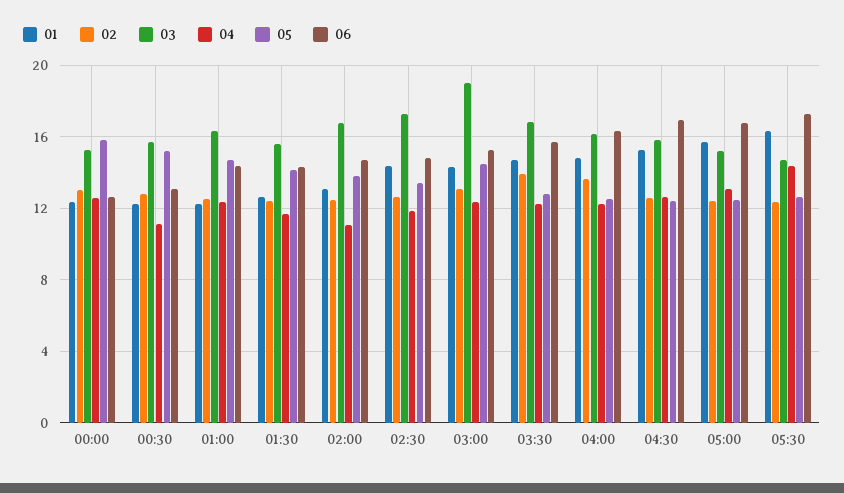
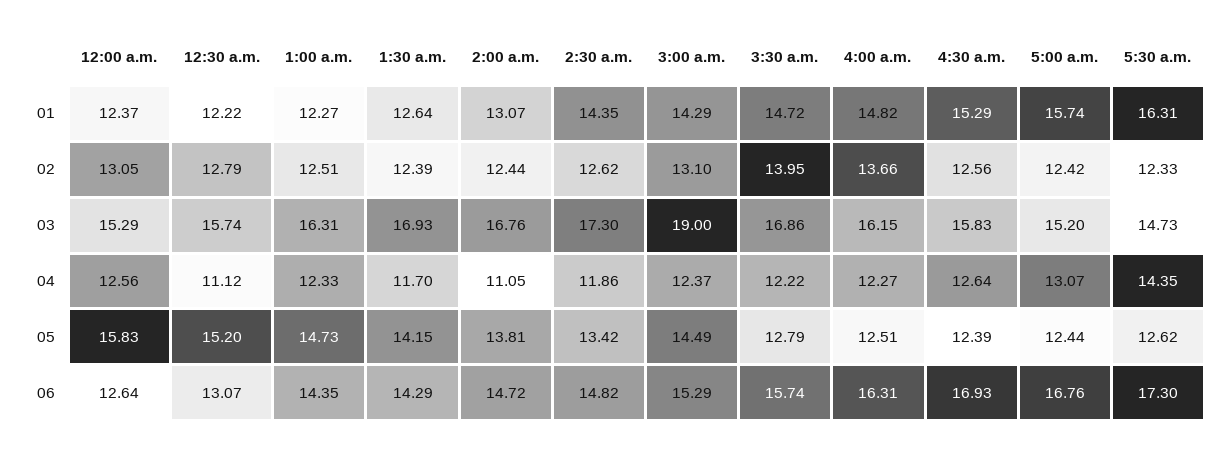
  {
    "01": {
      "00:00": 12.37,
      "00:30": 12.22,
      "01:00": 12.27,
      "01:30": 12.64,
      "02:00": 13.07,
      "02:30": 14.35,
      "03:00": 14.29,
      "03:30": 14.72,
      "04:00": 14.82,
      "04:30": 15.29,
      "05:00": 15.74,
      "05:30": 16.31
    },
    "02": {
      "00:00": 13.05,
      "00:30": 12.79,
      "01:00": 12.51,
      "01:30": 12.39,
      "02:00": 12.44,
      "02:30": 12.62,
      "03:00": 13.1,
      "03:30": 13.95,
      "04:00": 13.66,
      "04:30": 12.56,
      "05:00": 12.42,
      "05:30": 12.33
    },
    "03": {
      "00:00": 15.29,
      "00:30": 15.74,
      "01:00": 16.31,
-     "01:30": 15.5,
+     "01:30": 16.93,
      "02:00": 16.76,
      "02:30": 17.3,
      "03:00": 19,
      "03:30": 16.86,
      "04:00": 16.15,
      "04:30": 15.83,
      "05:00": 15.2,
      "05:30": 14.73
    },
    "04": {
      "00:00": 12.56,
      "00:30": 11.12,
      "01:00": 12.33,
      "01:30": 11.7,
      "02:00": 11.05,
      "02:30": 11.86,
      "03:00": 12.37,
      "03:30": 12.22,
      "04:00": 12.27,
      "04:30": 12.64,
      "05:00": 13.07,
      "05:30": 14.35
    },
    "05": {
      "00:00": 15.83,
      "00:30": 15.2,
      "01:00": 14.73,
      "01:30": 14.15,
      "02:00": 13.81,
      "02:30": 13.42,
      "03:00": 14.49,
      "03:30": 12.79,
      "04:00": 12.51,
      "04:30": 12.39,
      "05:00": 12.44,
      "05:30": 12.62
    },
    "06": {
      "00:00": 12.64,
      "00:30": 13.07,
      "01:00": 14.35,
      "01:30": 14.29,
      "02:00": 14.72,
      "02:30": 14.82,
      "03:00": 15.29,
      "03:30": 15.74,
      "04:00": 16.31,
      "04:30": 16.93,
      "05:00": 16.76,
      "05:30": 17.3
    }
  }

